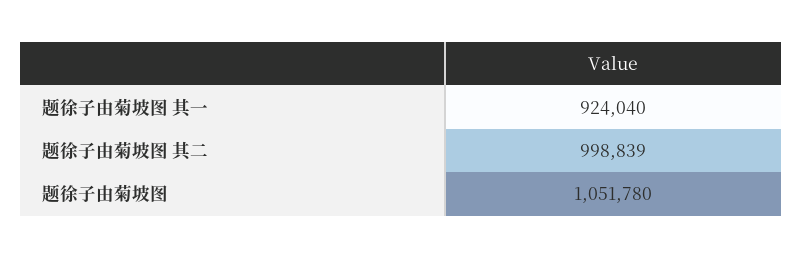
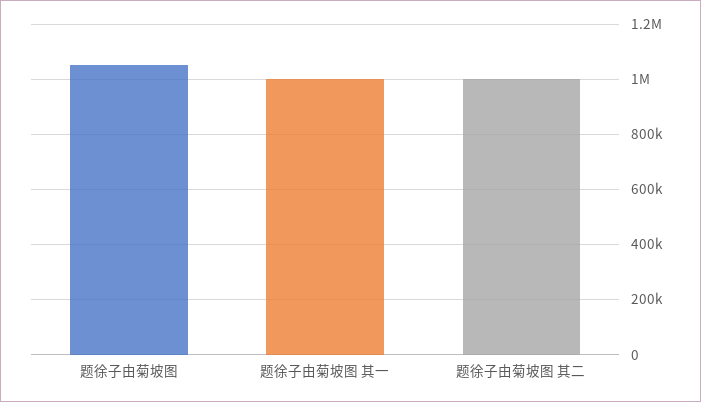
  {
-   "题徐子由菊坡图 其一": 924040,
+   "题徐子由菊坡图 其一": 1000000,
    "题徐子由菊坡图 其二": 998839,
    "题徐子由菊坡图": 1051780
  }

